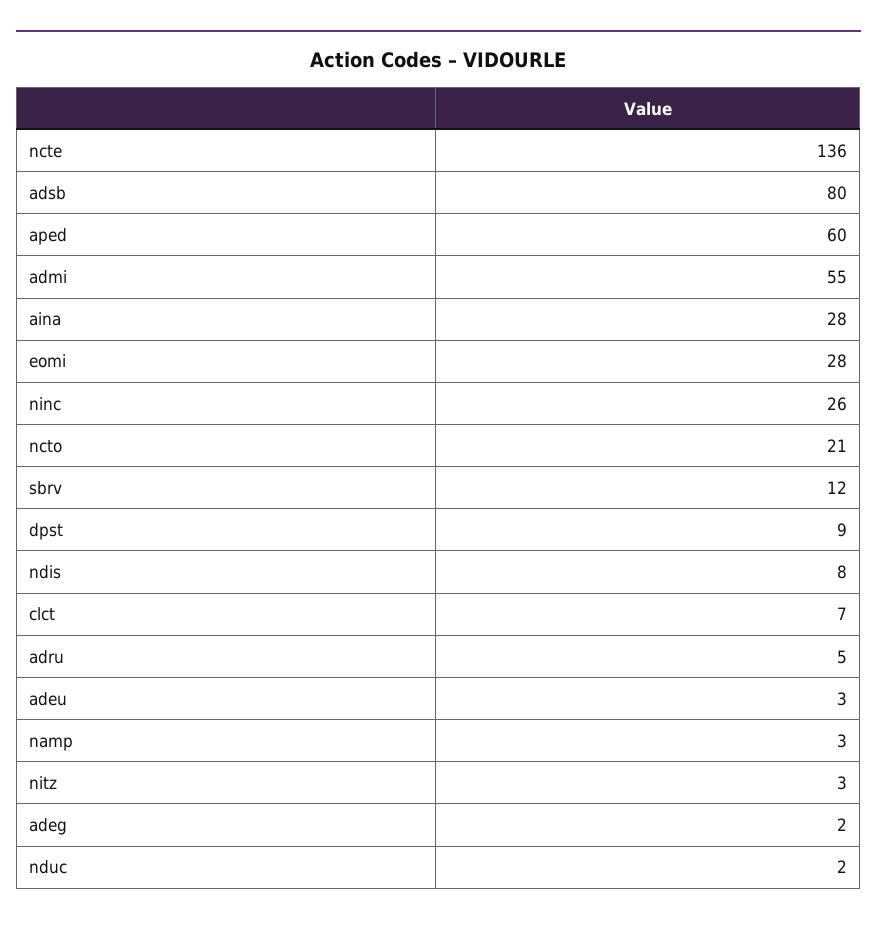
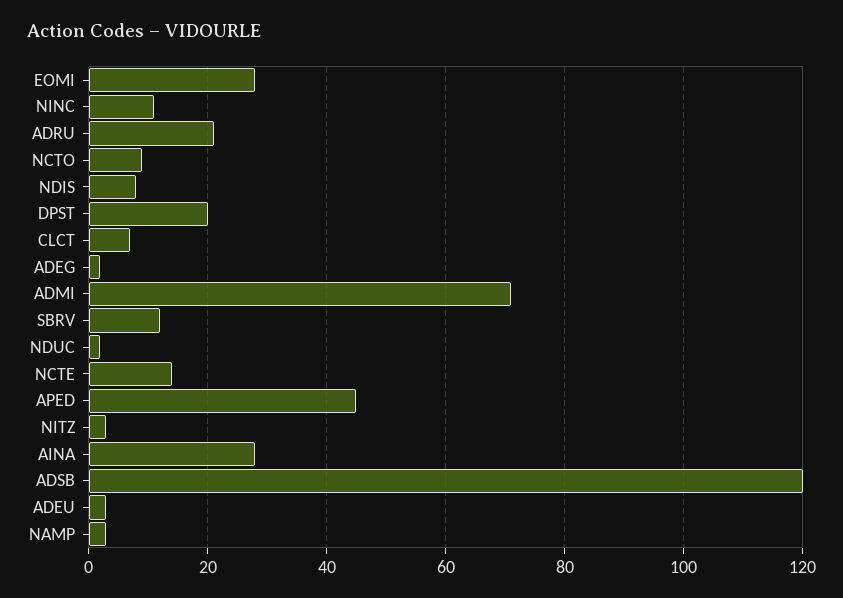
  {
-   "ncte": 136,
+   "ncte": 15,
-   "adsb": 80,
+   "adsb": 120,
-   "aped": 60,
+   "aped": 45,
-   "admi": 55,
+   "admi": 70,
    "aina": 28,
    "eomi": 28,
-   "ninc": 26,
+   "ninc": 10,
-   "ncto": 21,
+   "ncto": 10,
    "sbrv": 12,
-   "dpst": 9,
+   "dpst": 20,
    "ndis": 8,
    "clct": 7,
-   "adru": 5,
+   "adru": 20,
    "adeu": 3,
    "namp": 3,
    "nitz": 3,
    "adeg": 2,
    "nduc": 2
  }

